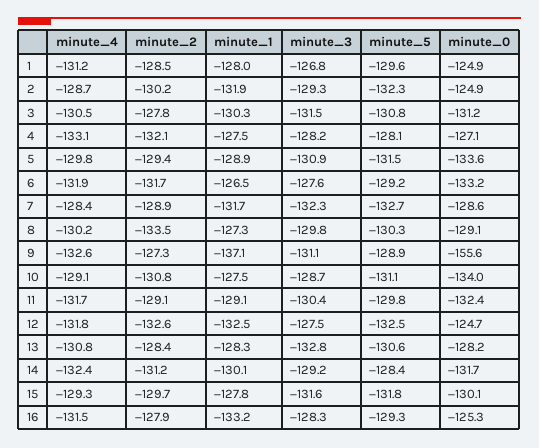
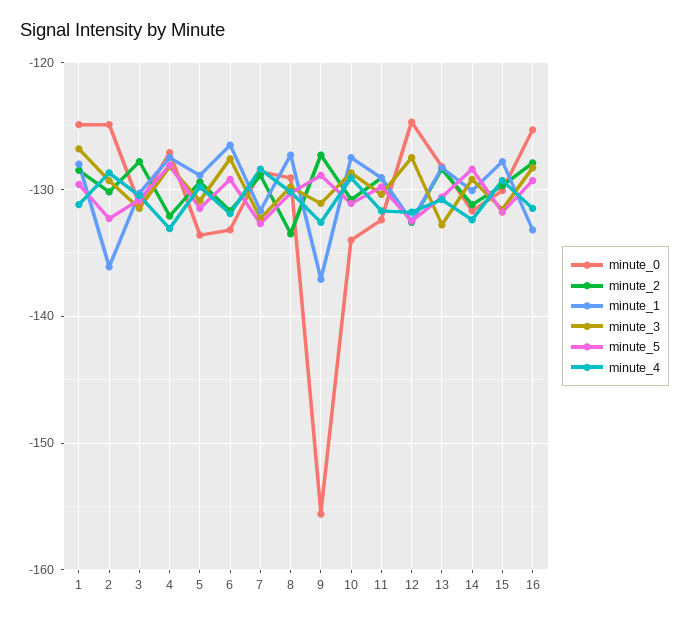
  {
    "minute_4": {
      "1": -131.2,
      "2": -128.7,
      "3": -130.5,
      "4": -133.1,
      "5": -129.8,
      "6": -131.9,
      "7": -128.4,
      "8": -130.2,
      "9": -132.6,
      "10": -129.1,
      "11": -131.7,
      "12": -131.8,
      "13": -130.8,
      "14": -132.4,
      "15": -129.3,
      "16": -131.5
    },
    "minute_2": {
      "1": -128.5,
      "2": -130.2,
      "3": -127.8,
      "4": -132.1,
      "5": -129.4,
      "6": -131.7,
      "7": -128.9,
      "8": -133.5,
      "9": -127.3,
      "10": -130.8,
      "11": -129.1,
      "12": -132.6,
      "13": -128.4,
      "14": -131.2,
      "15": -129.7,
      "16": -127.9
    },
    "minute_1": {
      "1": -128,
-     "2": -131.9,
+     "2": -136,
      "3": -130.3,
      "4": -127.5,
      "5": -128.9,
      "6": -126.5,
      "7": -131.7,
      "8": -127.3,
      "9": -137.1,
      "10": -127.5,
      "11": -129.1,
      "12": -132.5,
      "13": -128.3,
      "14": -130.1,
      "15": -127.8,
      "16": -133.2
    },
    "minute_3": {
      "1": -126.8,
      "2": -129.3,
      "3": -131.5,
      "4": -128.2,
      "5": -130.9,
      "6": -127.6,
      "7": -132.3,
      "8": -129.8,
      "9": -131.1,
      "10": -128.7,
      "11": -130.4,
      "12": -127.5,
      "13": -132.8,
      "14": -129.2,
      "15": -131.6,
      "16": -128.3
    },
    "minute_5": {
      "1": -129.6,
      "2": -132.3,
      "3": -130.8,
      "4": -128.1,
      "5": -131.5,
      "6": -129.2,
      "7": -132.7,
      "8": -130.3,
      "9": -128.9,
      "10": -131.1,
      "11": -129.8,
      "12": -132.5,
      "13": -130.6,
      "14": -128.4,
      "15": -131.8,
      "16": -129.3
    },
    "minute_0": {
      "1": -124.9,
      "2": -124.9,
      "3": -131.2,
      "4": -127.1,
      "5": -133.6,
      "6": -133.2,
      "7": -128.6,
      "8": -129.1,
      "9": -155.6,
      "10": -134,
      "11": -132.4,
      "12": -124.7,
      "13": -128.2,
      "14": -131.7,
      "15": -130.1,
      "16": -125.3
    }
  }

